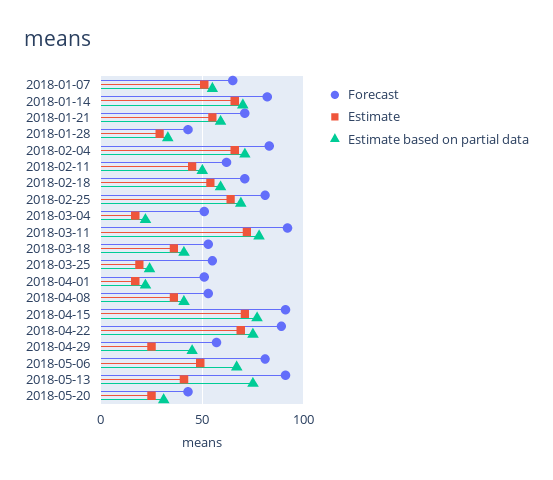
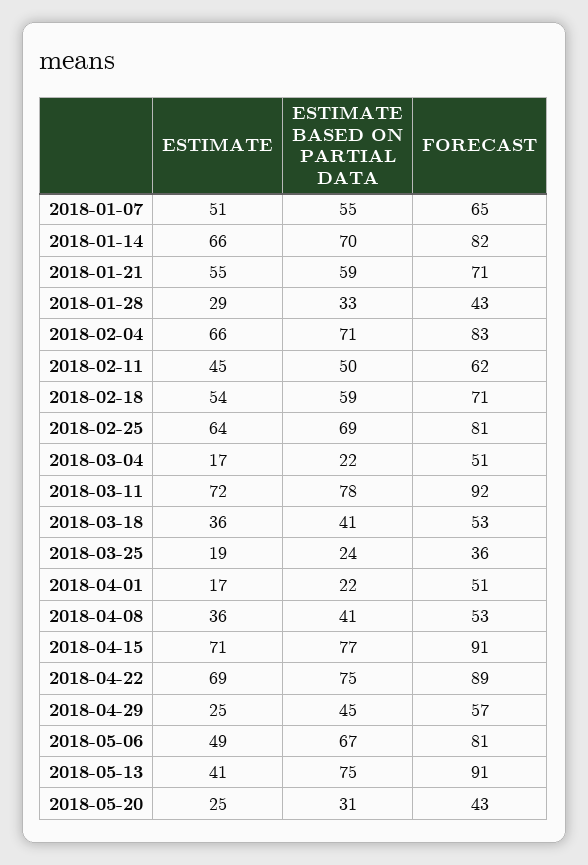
  {
    "Forecast": {
      "2018-01-07": 65,
      "2018-01-14": 82,
      "2018-01-21": 71,
      "2018-01-28": 43,
      "2018-02-04": 83,
      "2018-02-11": 62,
      "2018-02-18": 71,
      "2018-02-25": 81,
      "2018-03-04": 51,
      "2018-03-11": 92,
      "2018-03-18": 53,
-     "2018-03-25": 55,
+     "2018-03-25": 36,
      "2018-04-01": 51,
      "2018-04-08": 53,
      "2018-04-15": 91,
      "2018-04-22": 89,
      "2018-04-29": 57,
      "2018-05-06": 81,
      "2018-05-13": 91,
      "2018-05-20": 43
    },
    "Estimate": {
      "2018-01-07": 51,
      "2018-01-14": 66,
      "2018-01-21": 55,
      "2018-01-28": 29,
      "2018-02-04": 66,
      "2018-02-11": 45,
      "2018-02-18": 54,
      "2018-02-25": 64,
      "2018-03-04": 17,
      "2018-03-11": 72,
      "2018-03-18": 36,
      "2018-03-25": 19,
      "2018-04-01": 17,
      "2018-04-08": 36,
      "2018-04-15": 71,
      "2018-04-22": 69,
      "2018-04-29": 25,
      "2018-05-06": 49,
      "2018-05-13": 41,
      "2018-05-20": 25
    },
    "Estimate based on partial data": {
      "2018-01-07": 55,
      "2018-01-14": 70,
      "2018-01-21": 59,
      "2018-01-28": 33,
      "2018-02-04": 71,
      "2018-02-11": 50,
      "2018-02-18": 59,
      "2018-02-25": 69,
      "2018-03-04": 22,
      "2018-03-11": 78,
      "2018-03-18": 41,
      "2018-03-25": 24,
      "2018-04-01": 22,
      "2018-04-08": 41,
      "2018-04-15": 77,
      "2018-04-22": 75,
      "2018-04-29": 45,
      "2018-05-06": 67,
      "2018-05-13": 75,
      "2018-05-20": 31
    }
  }

